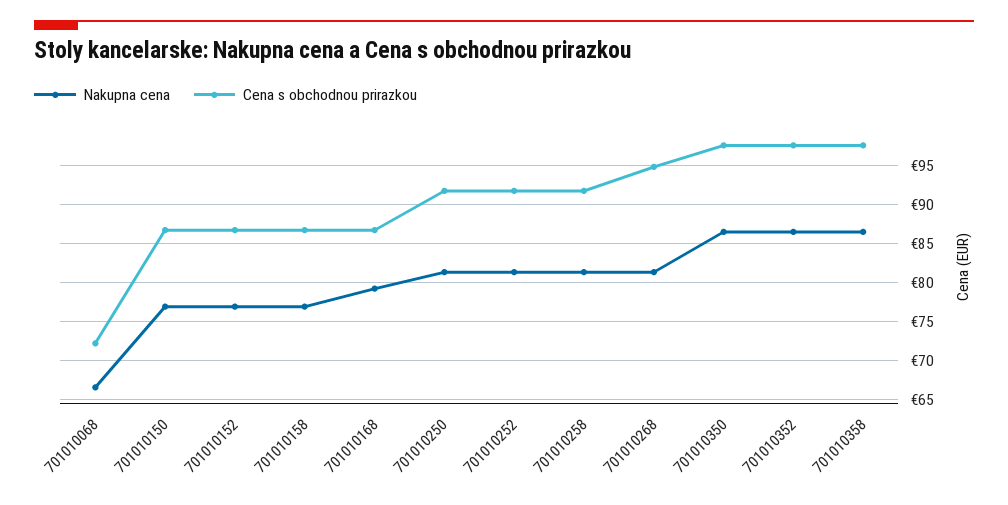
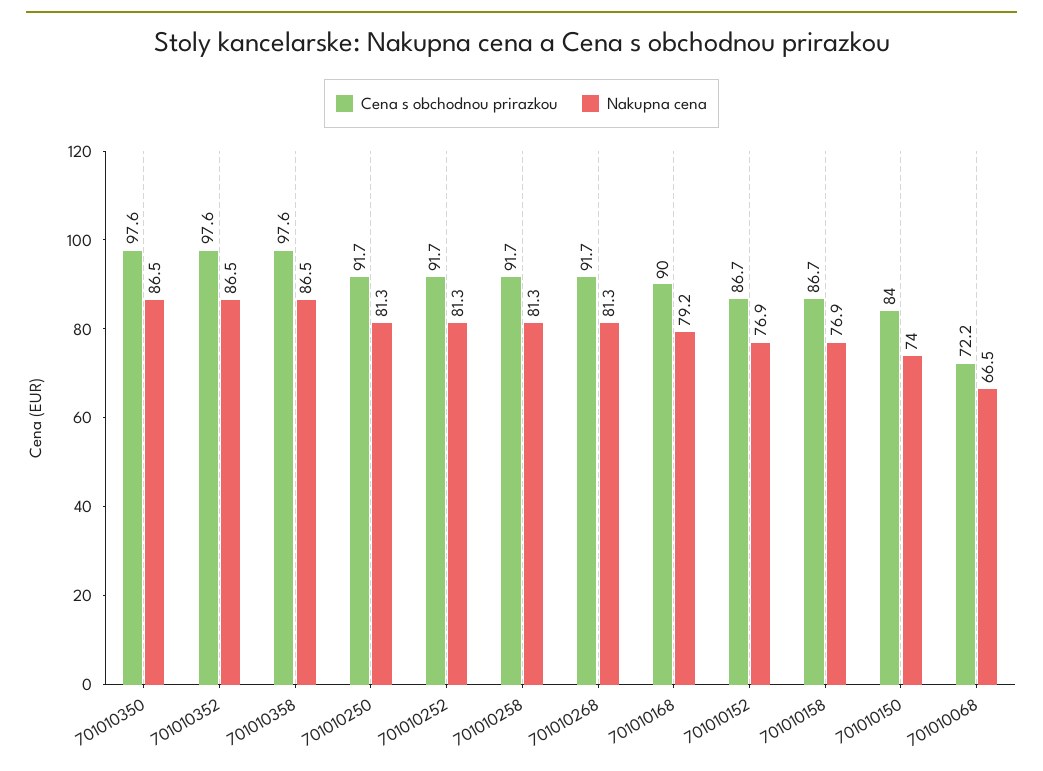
  {
    "Nakupna cena": {
      "701010068": 66.5,
-     "701010150": 77,
+     "701010150": 74,
      "701010152": 76.9,
      "701010158": 76.9,
      "701010168": 79.2,
      "701010250": 81.3,
      "701010252": 81.3,
      "701010258": 81.3,
      "701010268": 81.3,
      "701010350": 86.5,
      "701010352": 86.5,
      "701010358": 86.5
    },
    "Cena s obchodnou prirazkou": {
      "701010068": 72.2,
-     "701010150": 87,
+     "701010150": 84,
      "701010152": 86.7,
      "701010158": 86.7,
-     "701010168": 87,
+     "701010168": 90,
      "701010250": 91.7,
      "701010252": 91.7,
      "701010258": 91.7,
-     "701010268": 95,
+     "701010268": 91.7,
      "701010350": 97.6,
      "701010352": 97.6,
      "701010358": 97.6
    }
  }

